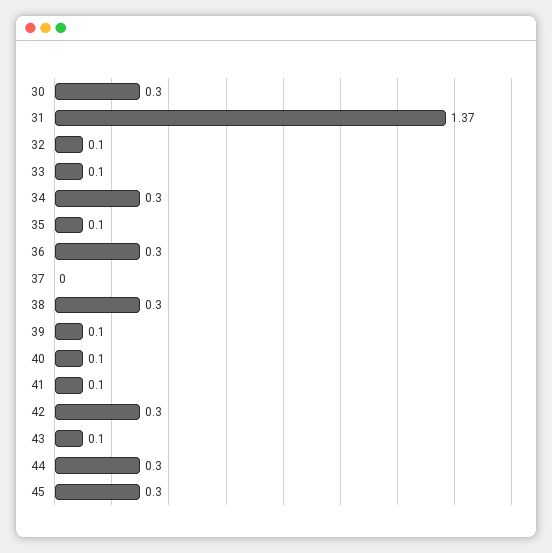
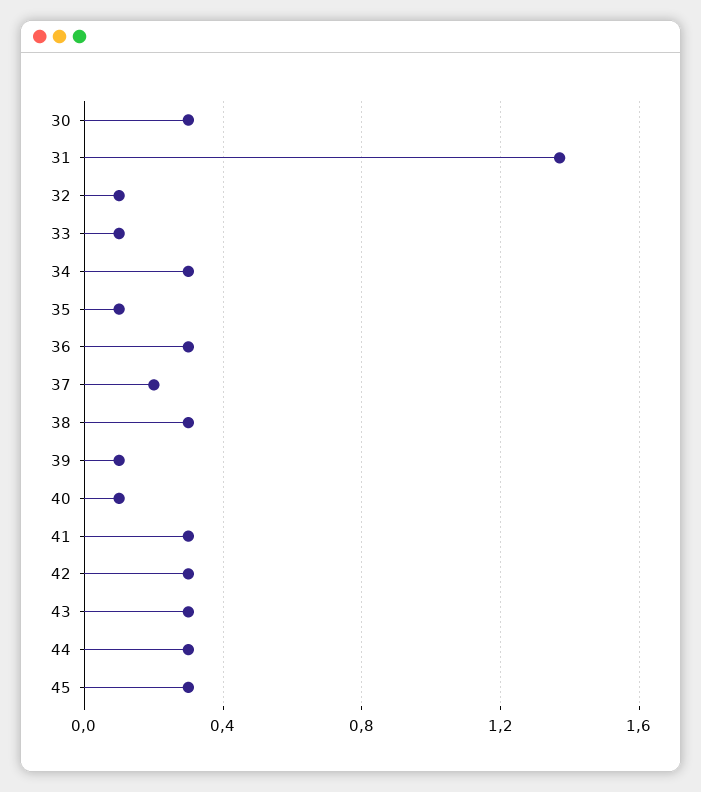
  {
    "30": 0.3,
    "31": 1.37,
    "32": 0.1,
    "33": 0.1,
    "34": 0.3,
    "35": 0.1,
    "36": 0.3,
-   "37": 0,
+   "37": 0.2,
    "38": 0.3,
    "39": 0.1,
    "40": 0.1,
-   "41": 0.1,
+   "41": 0.3,
    "42": 0.3,
-   "43": 0.1,
+   "43": 0.3,
    "44": 0.3,
    "45": 0.3
  }

